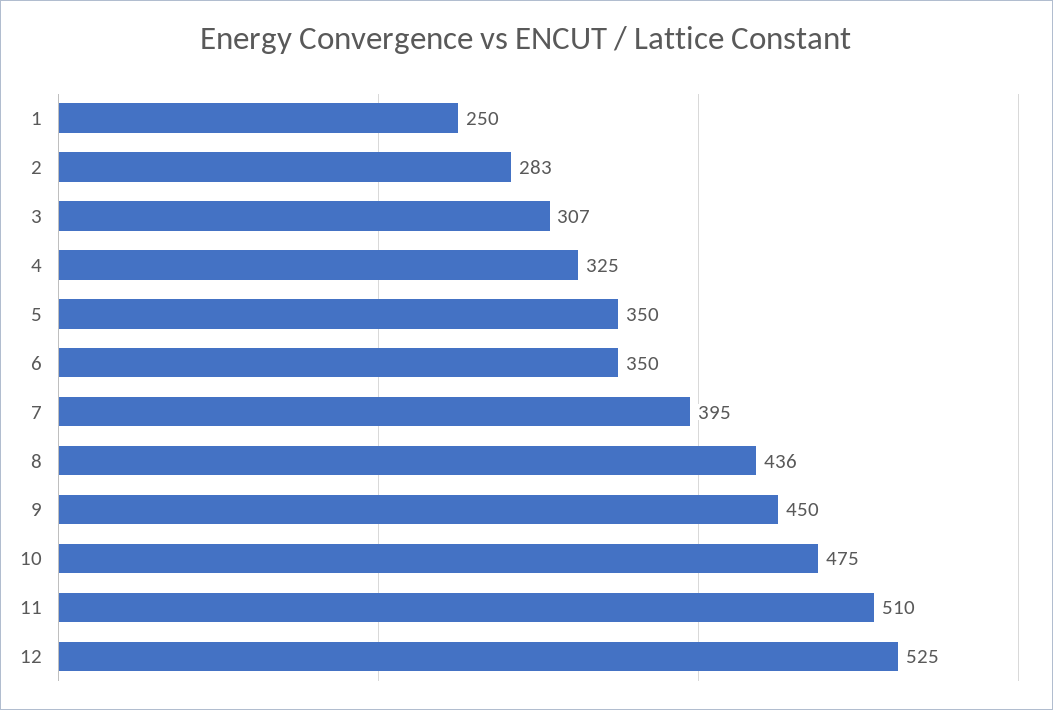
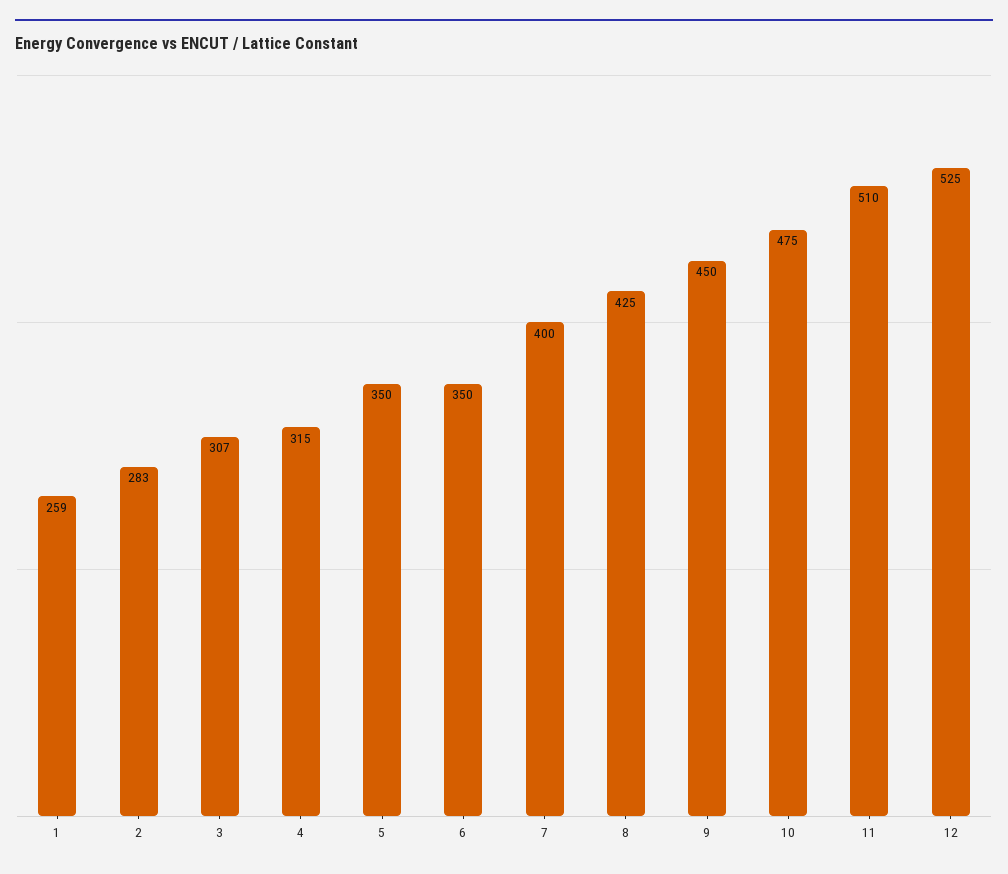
  {
-   "1": 250,
+   "1": 259,
    "2": 283,
    "3": 307,
-   "4": 325,
+   "4": 315,
    "5": 350,
    "6": 350,
-   "7": 395,
+   "7": 400,
-   "8": 436,
+   "8": 425,
    "9": 450,
    "10": 475,
    "11": 510,
    "12": 525
  }

